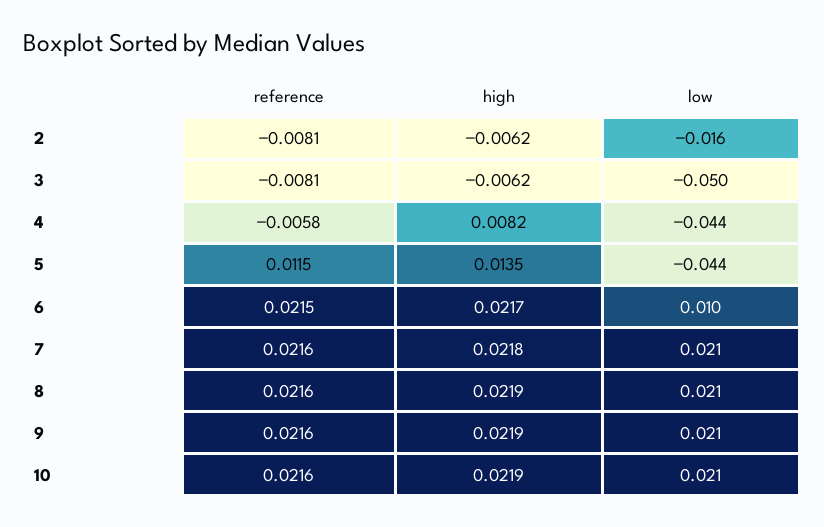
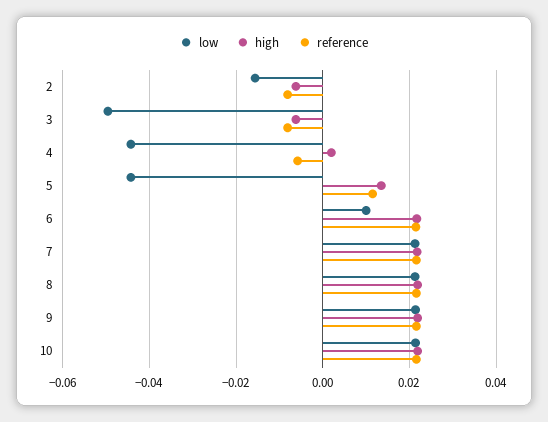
  {
    "reference": {
      "2": -0.0081,
      "3": -0.0081,
      "4": -0.0058,
      "5": 0.0115,
      "6": 0.0215,
      "7": 0.0216,
      "8": 0.0216,
      "9": 0.0216,
      "10": 0.0216
    },
    "high": {
      "2": -0.0062,
      "3": -0.0062,
-     "4": 0.0082,
+     "4": 0.002,
      "5": 0.0135,
      "6": 0.0217,
      "7": 0.0218,
      "8": 0.0219,
      "9": 0.0219,
      "10": 0.0219
    },
    "low": {
      "2": -0.016,
      "3": -0.05,
      "4": -0.044,
      "5": -0.044,
      "6": 0.01,
      "7": 0.021,
      "8": 0.021,
      "9": 0.021,
      "10": 0.021
    }
  }

